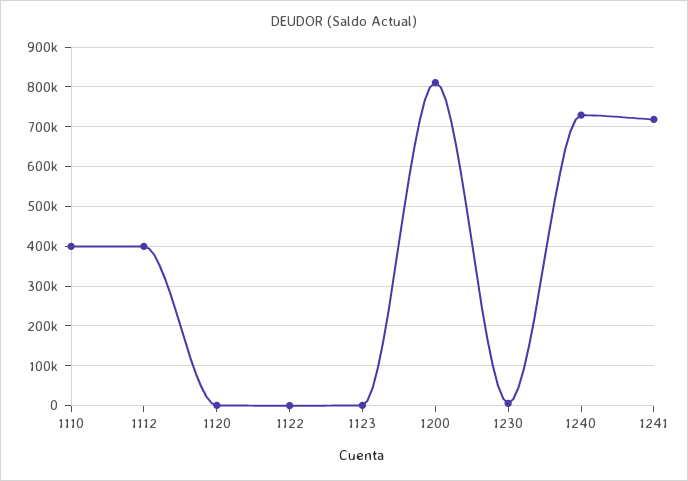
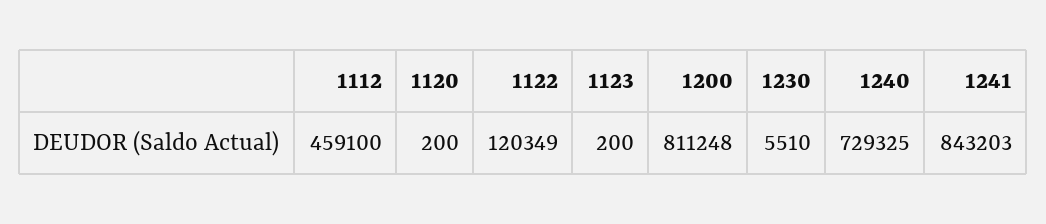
  {
-   "1110": 400000,
-   "1112": 400000,
+   "1112": 459100,
    "1120": 200,
-   "1122": 0,
+   "1122": 120349,
    "1123": 200,
    "1200": 811248,
    "1230": 5510,
    "1240": 729325,
-   "1241": 720000
+   "1241": 843203
  }

